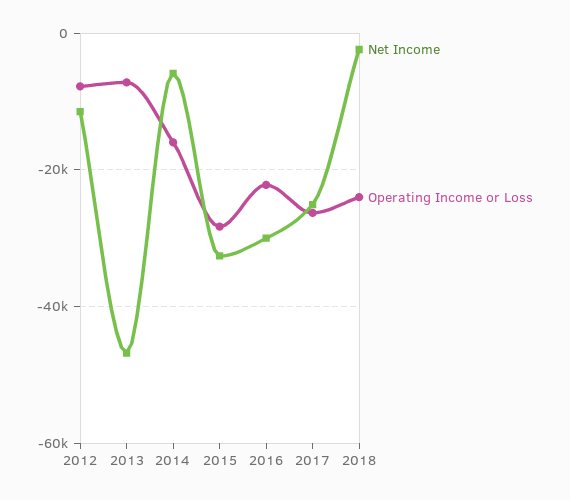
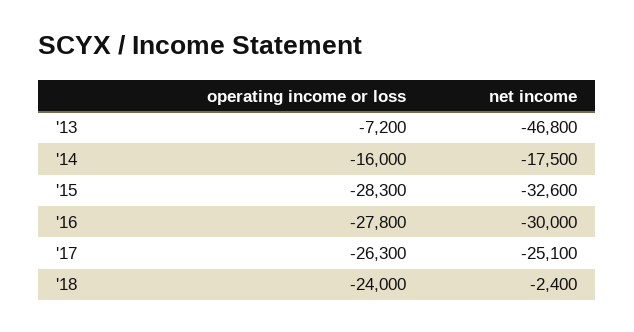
  {
    "Net Income": {
-     "2012": -12000,
      "2013": -46800,
-     "2014": -6000,
+     "2014": -17500,
      "2015": -32600,
      "2016": -30000,
      "2017": -25100,
      "2018": -2400
    },
    "Operating Income or Loss": {
-     "2012": -8000,
      "2013": -7200,
      "2014": -16000,
      "2015": -28300,
-     "2016": -22000,
+     "2016": -27800,
      "2017": -26300,
      "2018": -24000
    }
  }

